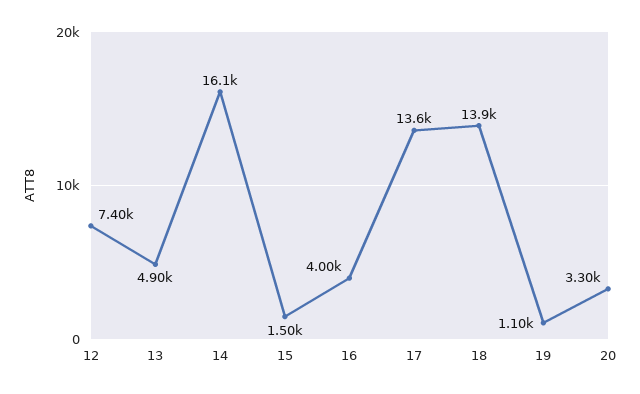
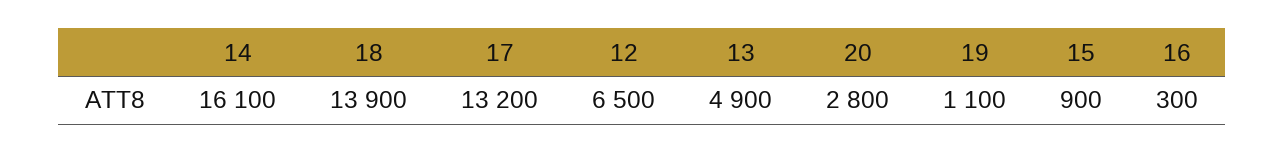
  {
-   "12": 7400,
+   "12": 6500,
    "13": 4900,
    "14": 16100,
-   "15": 1500,
+   "15": 900,
-   "16": 4000,
+   "16": 300,
-   "17": 13600,
+   "17": 13200,
    "18": 13900,
    "19": 1100,
-   "20": 3300
+   "20": 2800
  }

